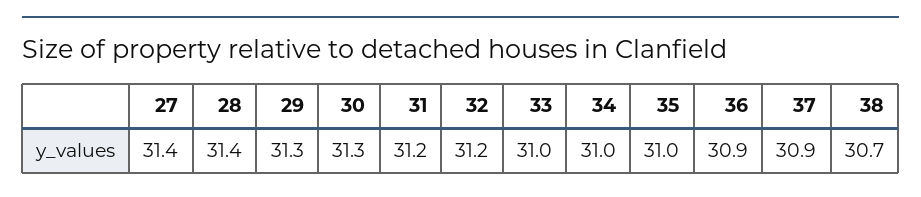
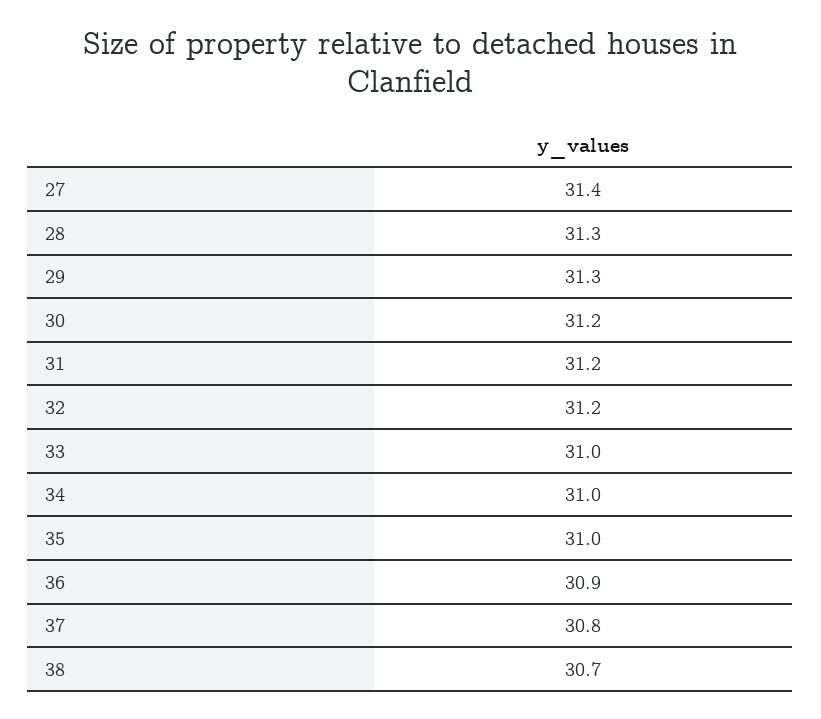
  {
    "27": 31.4,
-   "28": 31.4,
+   "28": 31.3,
    "29": 31.3,
-   "30": 31.3,
+   "30": 31.2,
    "31": 31.2,
    "32": 31.2,
    "33": 31,
    "34": 31,
    "35": 31,
    "36": 30.9,
-   "37": 30.9,
+   "37": 30.8,
    "38": 30.7
  }

